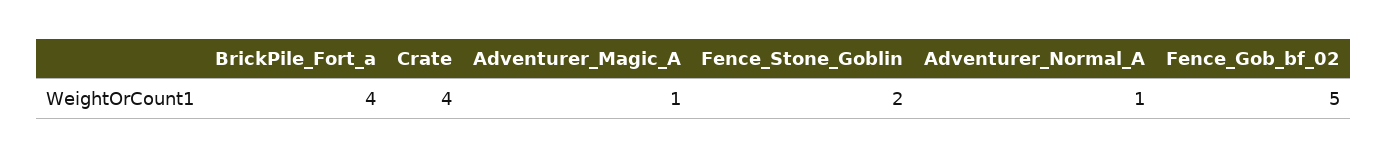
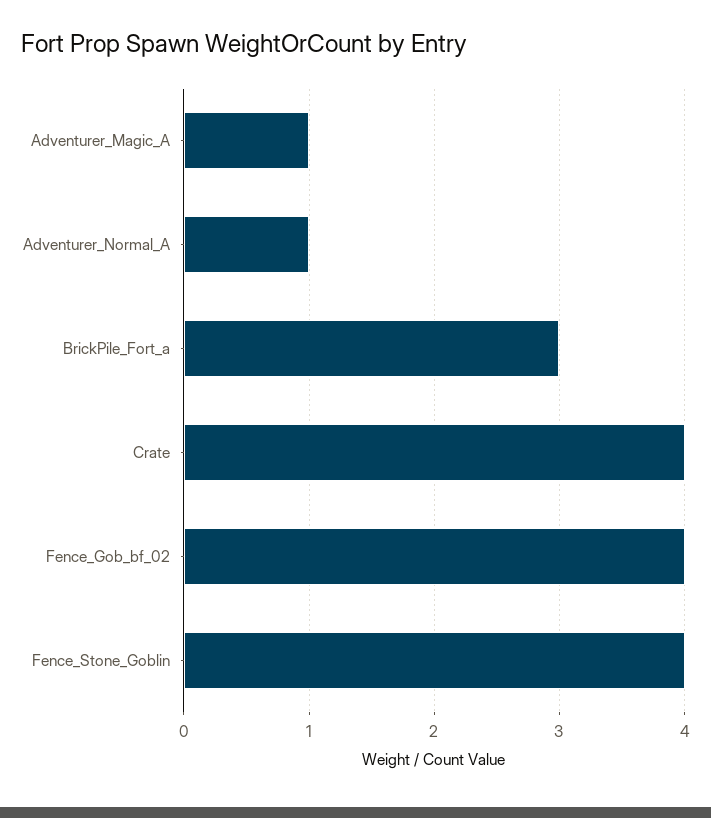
  {
-   "BrickPile_Fort_a": 4,
+   "BrickPile_Fort_a": 3,
    "Crate": 4,
    "Adventurer_Magic_A": 1,
-   "Fence_Stone_Goblin": 2,
+   "Fence_Stone_Goblin": 4,
    "Adventurer_Normal_A": 1,
-   "Fence_Gob_bf_02": 5
+   "Fence_Gob_bf_02": 4
  }

